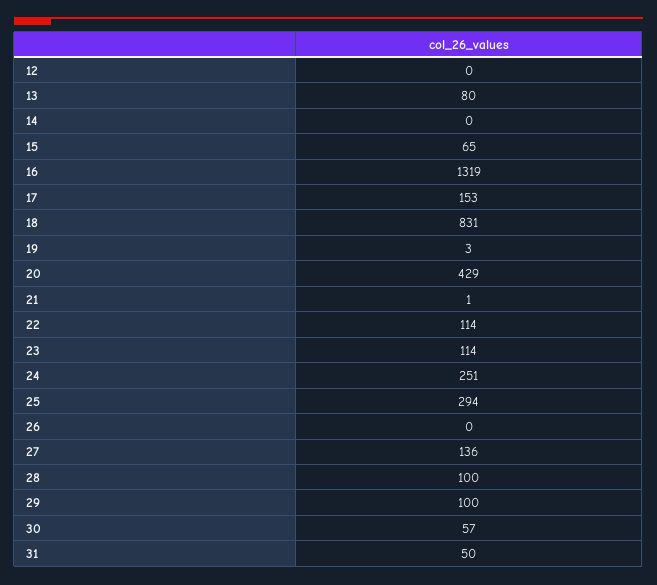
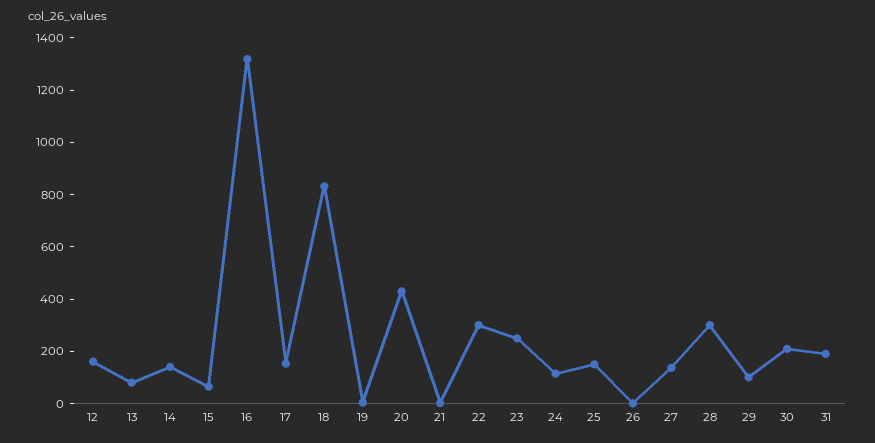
  {
-   "12": 0,
+   "12": 150,
    "13": 80,
-   "14": 0,
+   "14": 150,
    "15": 65,
    "16": 1319,
    "17": 153,
    "18": 831,
    "19": 3,
    "20": 429,
    "21": 1,
-   "22": 114,
+   "22": 300,
-   "23": 114,
+   "23": 250,
-   "24": 251,
+   "24": 100,
-   "25": 294,
+   "25": 150,
    "26": 0,
    "27": 136,
-   "28": 100,
+   "28": 300,
    "29": 100,
-   "30": 57,
+   "30": 200,
-   "31": 50
+   "31": 200
  }

